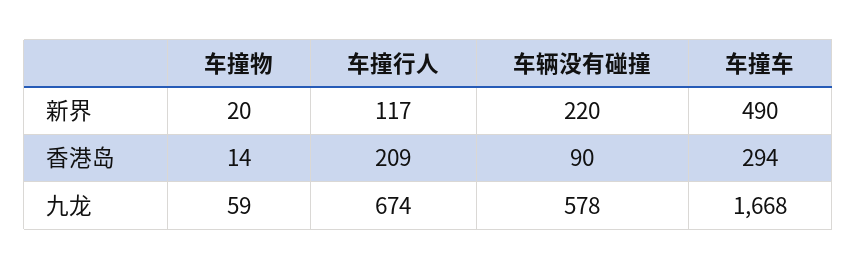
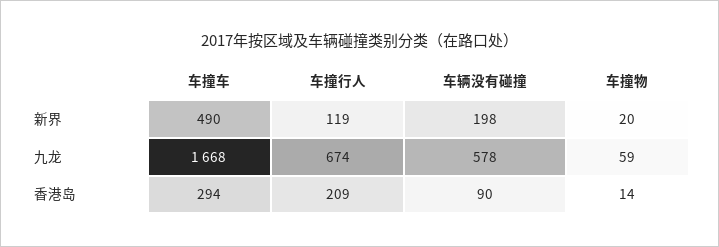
  {
    "车撞物": {
      "新界": 20,
      "香港岛": 14,
      "九龙": 59
    },
    "车撞行人": {
-     "新界": 117,
+     "新界": 119,
      "香港岛": 209,
      "九龙": 674
    },
    "车辆没有碰撞": {
-     "新界": 220,
+     "新界": 198,
      "香港岛": 90,
      "九龙": 578
    },
    "车撞车": {
      "新界": 490,
      "香港岛": 294,
      "九龙": 1668
    }
  }

